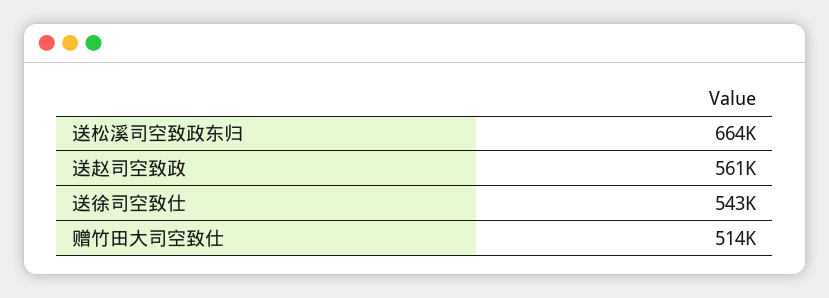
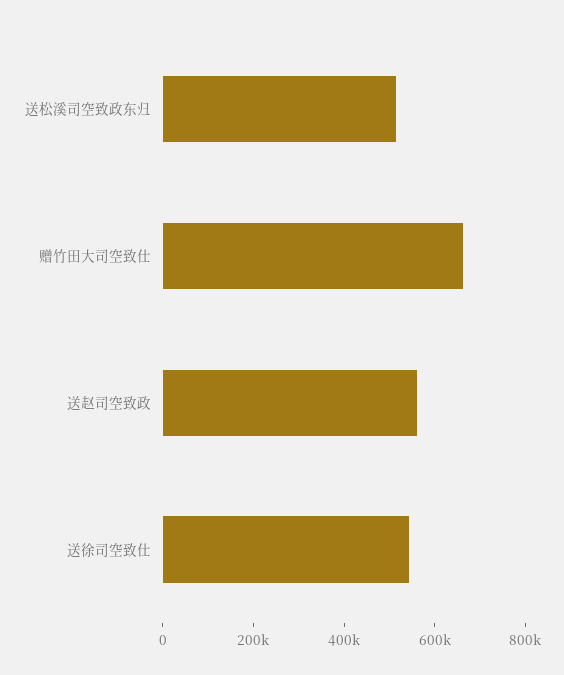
  {
-   "送松溪司空致政东归": 664000,
+   "送松溪司空致政东归": 500000,
    "送赵司空致政": 561000,
    "送徐司空致仕": 543000,
-   "赠竹田大司空致仕": 514000
+   "赠竹田大司空致仕": 650000
  }

